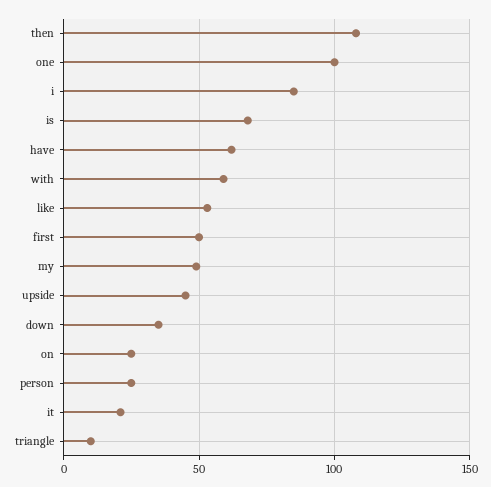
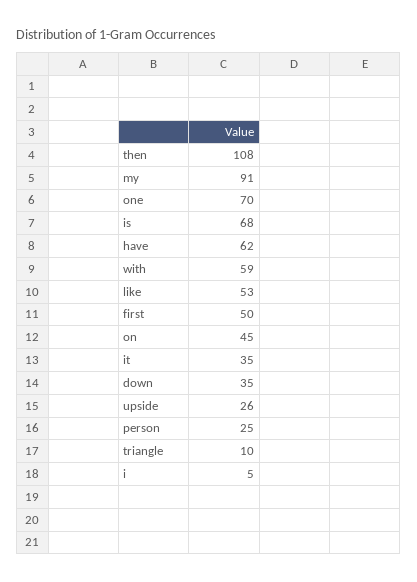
  {
    "then": 108,
-   "one": 100,
+   "one": 70,
-   "i": 85,
+   "i": 5,
    "is": 68,
    "have": 62,
    "with": 59,
    "like": 53,
    "first": 50,
-   "my": 50,
+   "my": 91,
-   "upside": 45,
+   "upside": 26,
    "down": 35,
-   "on": 25,
+   "on": 45,
    "person": 25,
-   "it": 20,
+   "it": 35,
    "triangle": 10
  }

